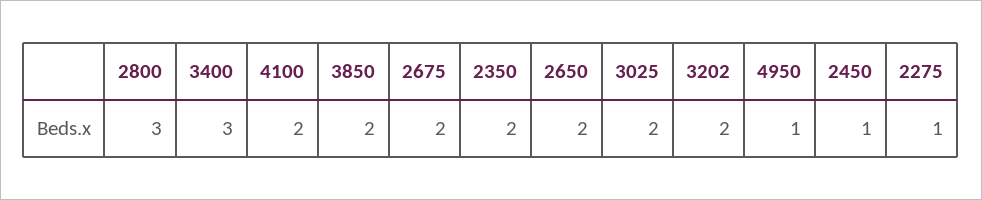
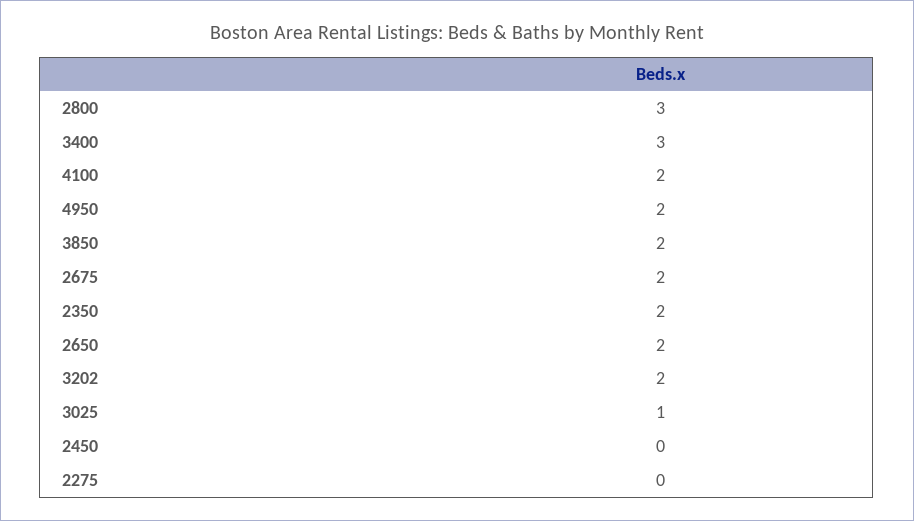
  {
    "2800": 3,
    "3400": 3,
    "4100": 2,
    "3850": 2,
    "2675": 2,
    "2350": 2,
    "2650": 2,
-   "3025": 2,
+   "3025": 1,
    "3202": 2,
-   "4950": 1,
+   "4950": 2,
-   "2450": 1,
+   "2450": 0,
-   "2275": 1
+   "2275": 0
  }

